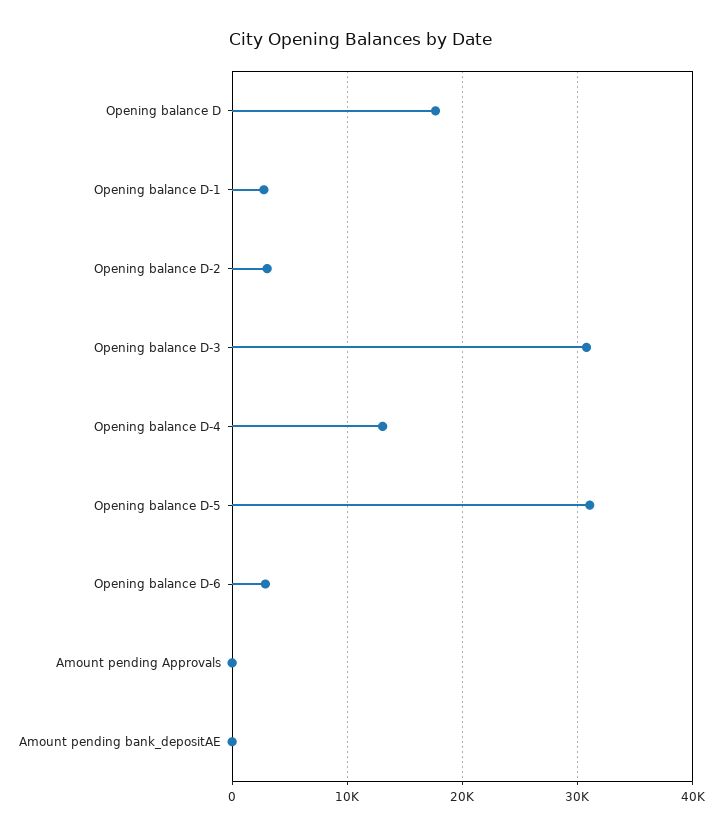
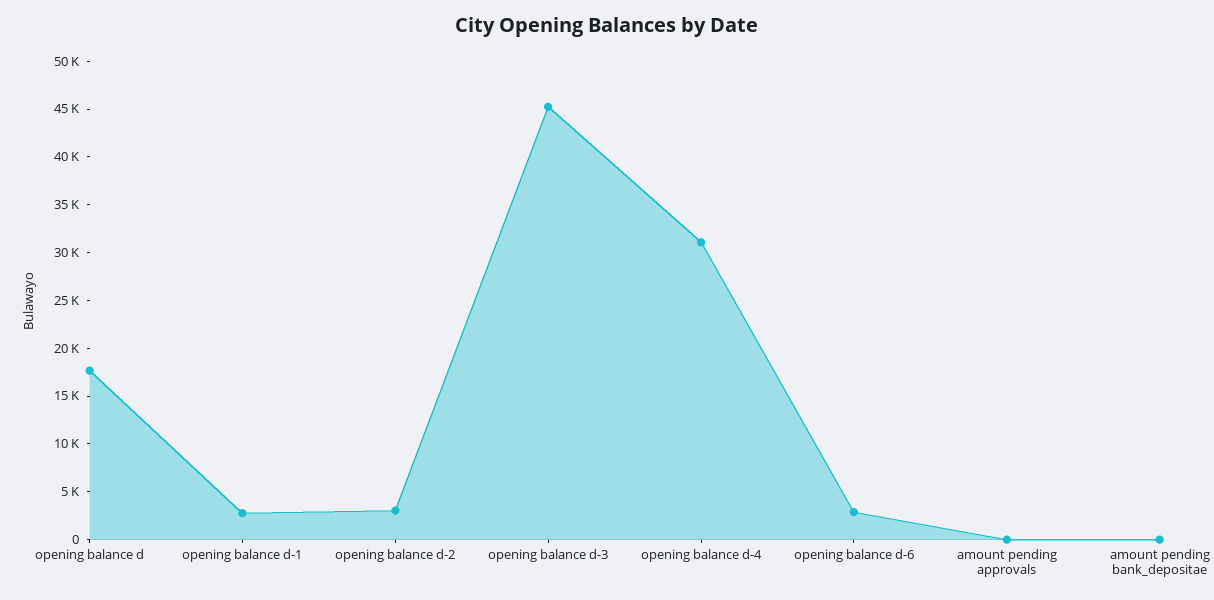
  {
    "Opening balance D": 18000,
    "Opening balance D-1": 3000,
    "Opening balance D-2": 3000,
-   "Opening balance D-3": 31000,
+   "Opening balance D-3": 45000,
-   "Opening balance D-4": 13000,
+   "Opening balance D-4": 31000,
-   "Opening balance D-5": 31000,
    "Opening balance D-6": 3000,
    "Amount pending Approvals": 0,
    "Amount pending bank_depositAE": 0
  }

